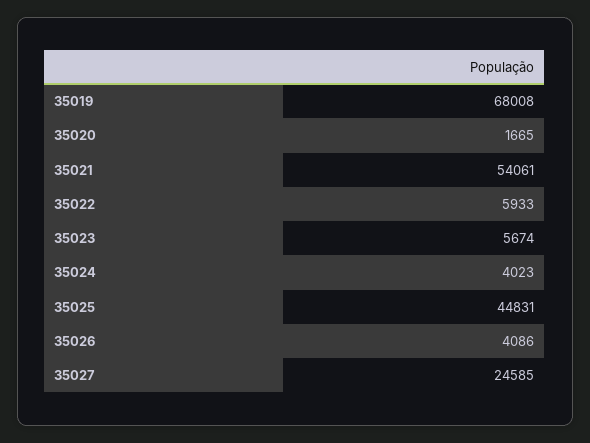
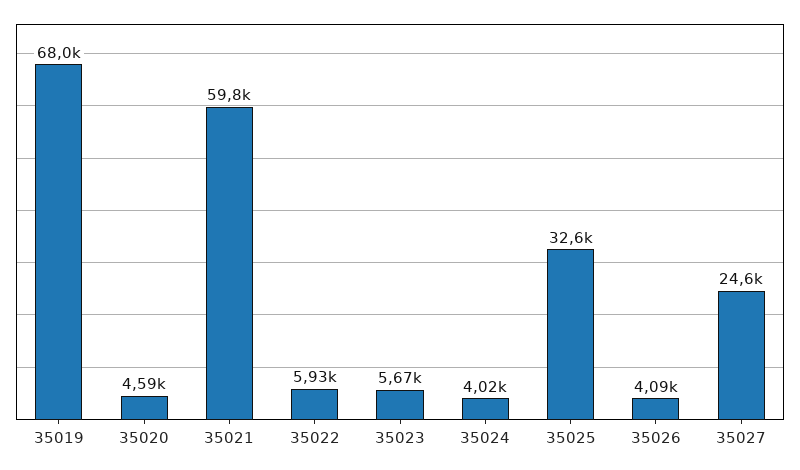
  {
    "35019": 68008,
-   "35020": 1665,
+   "35020": 4590,
-   "35021": 54061,
+   "35021": 59800,
    "35022": 5933,
    "35023": 5674,
    "35024": 4023,
-   "35025": 44831,
+   "35025": 32600,
    "35026": 4086,
    "35027": 24585
  }

